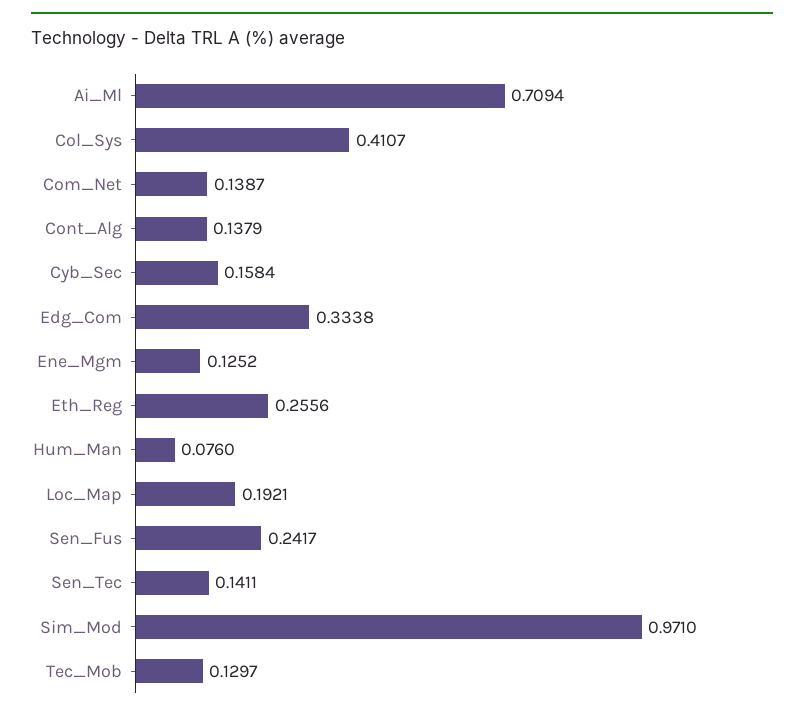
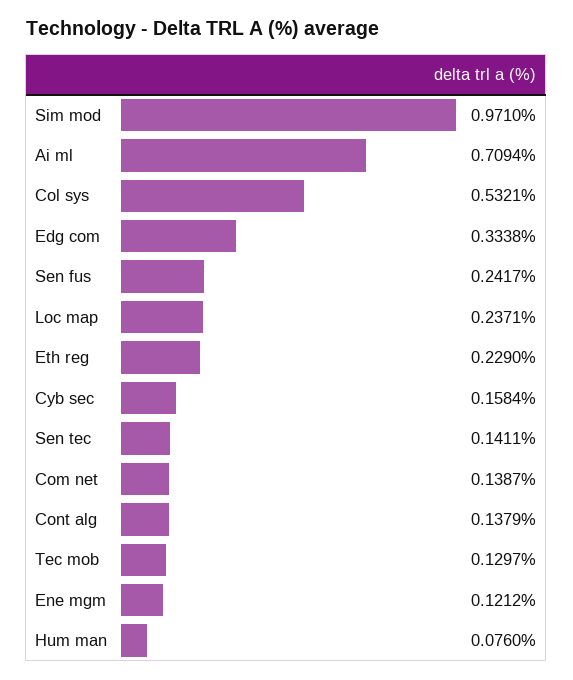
  {
    "Ai_Ml": 0.7094,
-   "Col_Sys": 0.4107,
+   "Col_Sys": 0.5321,
    "Com_Net": 0.1387,
    "Cont_Alg": 0.1379,
    "Cyb_Sec": 0.1584,
    "Edg_Com": 0.3338,
-   "Ene_Mgm": 0.1252,
+   "Ene_Mgm": 0.1212,
-   "Eth_Reg": 0.2556,
+   "Eth_Reg": 0.229,
    "Hum_Man": 0.076,
-   "Loc_Map": 0.1921,
+   "Loc_Map": 0.2371,
    "Sen_Fus": 0.2417,
    "Sen_Tec": 0.1411,
    "Sim_Mod": 0.971,
    "Tec_Mob": 0.1297
  }

